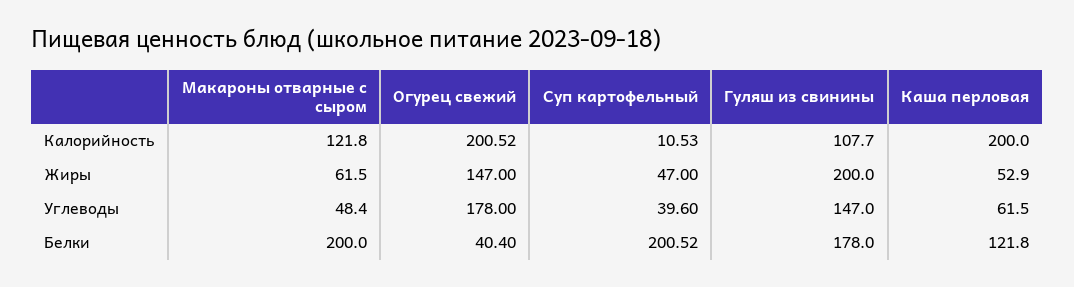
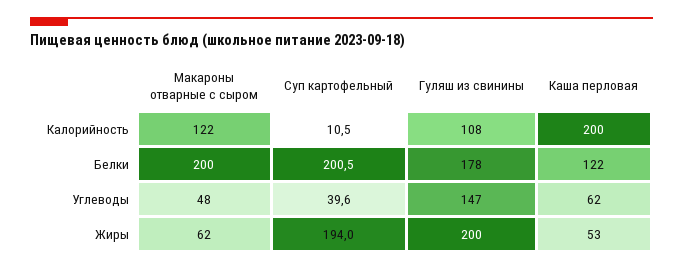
  {
    "Макароны отварные с сыром": {
      "Калорийность": 121.8,
      "Жиры": 61.5,
      "Углеводы": 48.4,
      "Белки": 200
    },
-   "Огурец свежий": {
-     "Калорийность": 200.52,
-     "Жиры": 147,
-     "Углеводы": 178,
-     "Белки": 40.4
-   },
    "Суп картофельный": {
      "Калорийность": 10.53,
-     "Жиры": 47,
+     "Жиры": 194,
      "Углеводы": 39.6,
      "Белки": 200.52
    },
    "Гуляш из свинины": {
      "Калорийность": 107.7,
      "Жиры": 200,
      "Углеводы": 147,
      "Белки": 178
    },
    "Каша перловая": {
      "Калорийность": 200,
      "Жиры": 52.9,
      "Углеводы": 61.5,
      "Белки": 121.8
    }
  }

